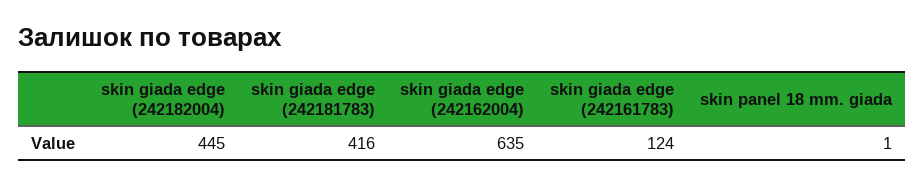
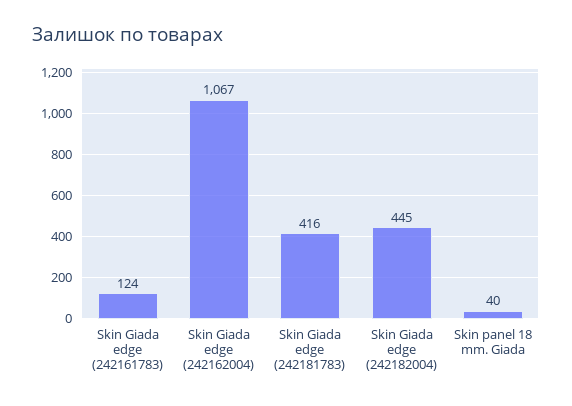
  {
    "skin giada edge (242182004)": 445,
    "skin giada edge (242181783)": 416,
-   "skin giada edge (242162004)": 635,
+   "skin giada edge (242162004)": 1067,
    "skin giada edge (242161783)": 124,
-   "skin panel 18 mm. giada": 1
+   "skin panel 18 mm. giada": 40
  }

